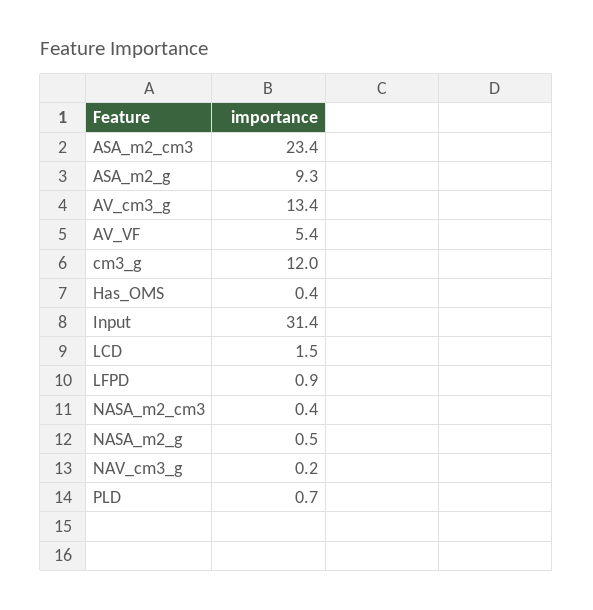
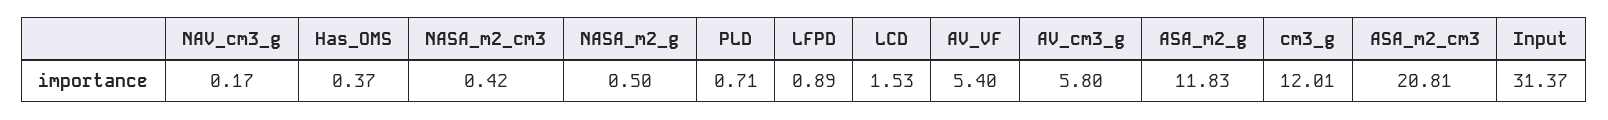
  {
-   "ASA_m2_cm3": 23.4,
+   "ASA_m2_cm3": 20.81,
-   "ASA_m2_g": 9.3,
+   "ASA_m2_g": 11.83,
-   "AV_cm3_g": 13.4,
+   "AV_cm3_g": 5.8,
    "AV_VF": 5.4,
    "cm3_g": 12.01,
    "Has_OMS": 0.37,
    "Input": 31.37,
    "LCD": 1.53,
    "LFPD": 0.89,
    "NASA_m2_cm3": 0.42,
    "NASA_m2_g": 0.5,
    "NAV_cm3_g": 0.17,
    "PLD": 0.71
  }

